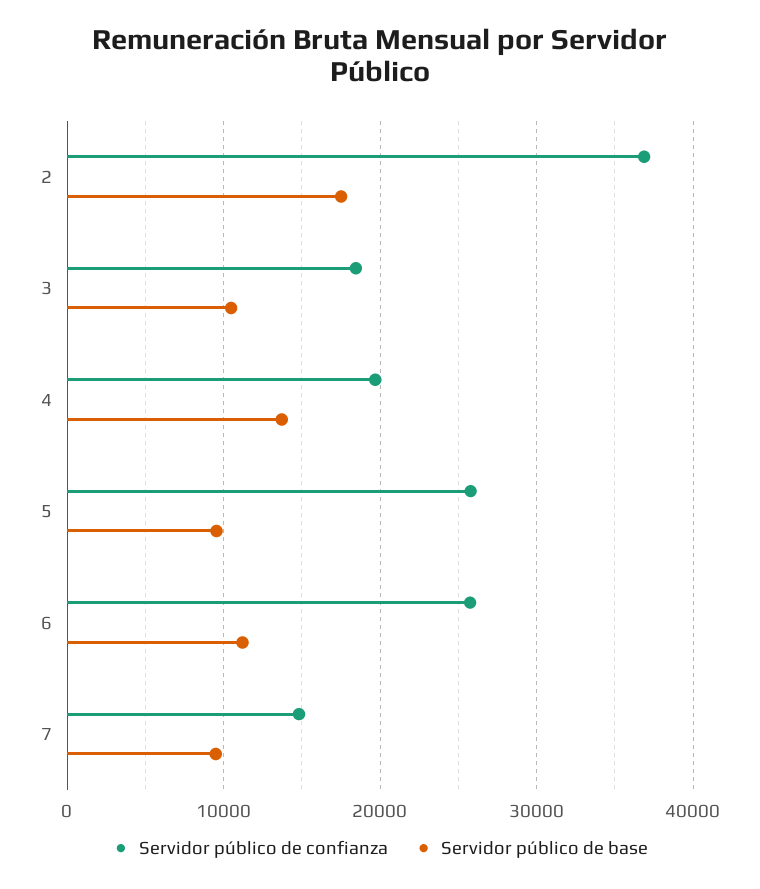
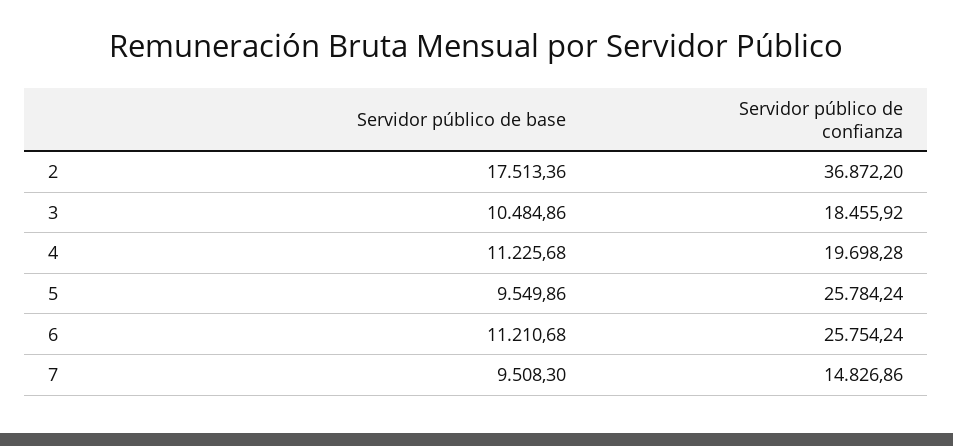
  {
    "Servidor público de confianza": {
      "2": 36872.2,
      "3": 18455.92,
      "4": 19698.28,
      "5": 25784.24,
      "6": 25754.24,
      "7": 14826.86
    },
    "Servidor público de base": {
      "2": 17513.36,
      "3": 10484.86,
-     "4": 14000,
+     "4": 11225.68,
      "5": 9549.86,
      "6": 11210.68,
      "7": 9508.3
    }
  }

